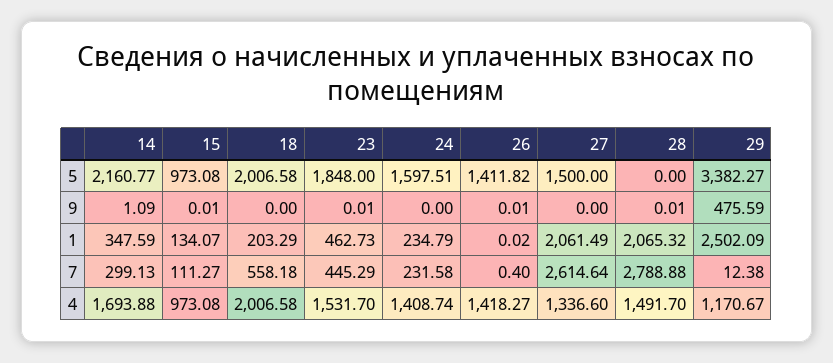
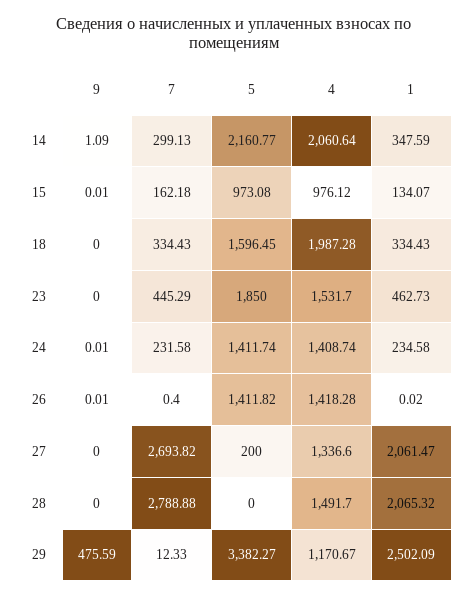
  {
    "14": {
      "5": 2160.77,
      "9": 1.09,
      "1": 347.59,
      "7": 299.13,
-     "4": 1693.88
+     "4": 2060.64
    },
    "15": {
      "5": 973.08,
      "9": 0.01,
      "1": 134.07,
-     "7": 111.27,
+     "7": 162.18,
-     "4": 973.08
+     "4": 976.12
    },
    "18": {
-     "5": 2006.58,
+     "5": 1596.45,
      "9": 0,
-     "1": 203.29,
+     "1": 334.43,
-     "7": 558.18,
+     "7": 334.43,
-     "4": 2006.58
+     "4": 1987.28
    },
    "23": {
-     "5": 1848,
+     "5": 1850,
-     "9": 0.01,
+     "9": 0,
      "1": 462.73,
      "7": 445.29,
      "4": 1531.7
    },
    "24": {
-     "5": 1597.51,
+     "5": 1411.74,
-     "9": 0,
+     "9": 0.01,
-     "1": 234.79,
+     "1": 234.58,
      "7": 231.58,
      "4": 1408.74
    },
    "26": {
      "5": 1411.82,
      "9": 0.01,
      "1": 0.02,
      "7": 0.4,
-     "4": 1418.27
+     "4": 1418.28
    },
    "27": {
-     "5": 1500,
+     "5": 200,
      "9": 0,
-     "1": 2061.49,
+     "1": 2061.47,
-     "7": 2614.64,
+     "7": 2693.82,
      "4": 1336.6
    },
    "28": {
      "5": 0,
-     "9": 0.01,
+     "9": 0,
      "1": 2065.32,
      "7": 2788.88,
      "4": 1491.7
    },
    "29": {
      "5": 3382.27,
      "9": 475.59,
      "1": 2502.09,
-     "7": 12.38,
+     "7": 12.33,
      "4": 1170.67
    }
  }

